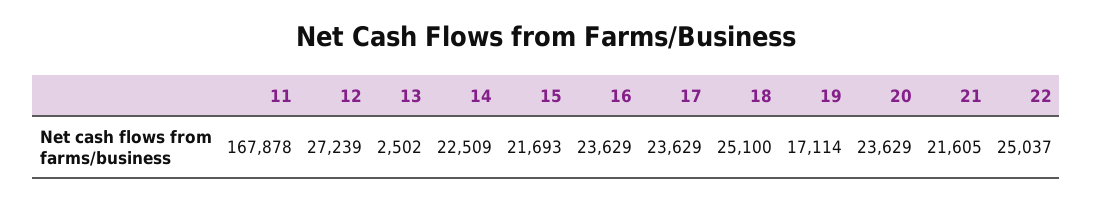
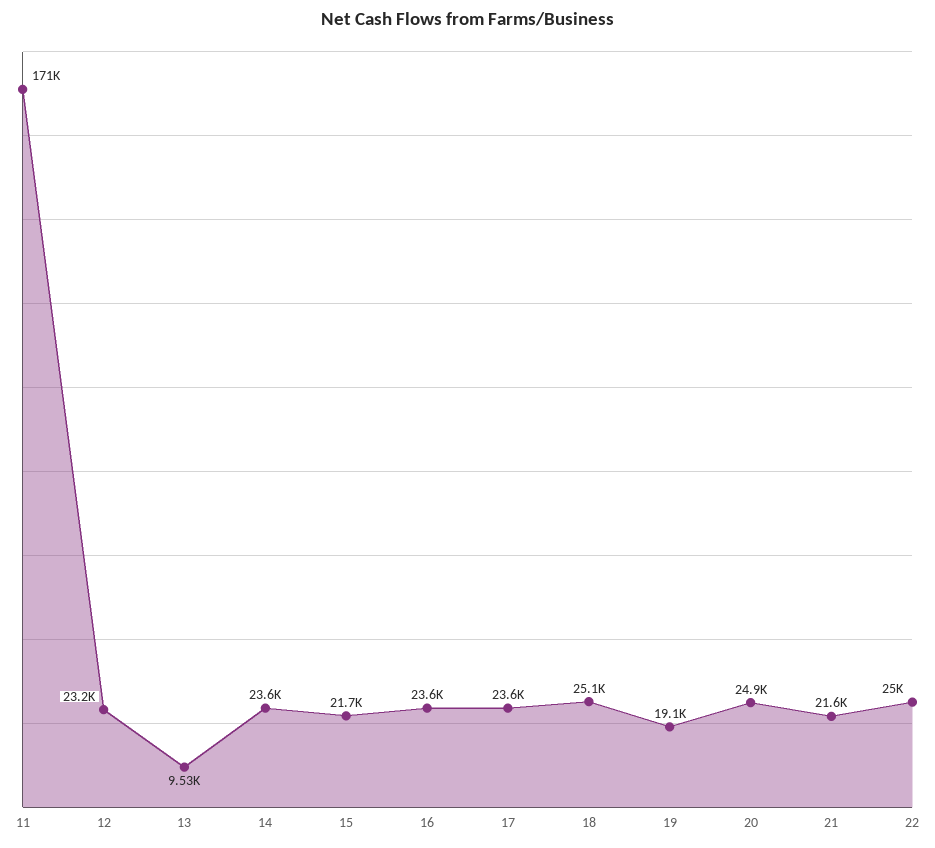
  {
-   "11": 167878,
+   "11": 171000,
-   "12": 27239,
+   "12": 23200,
-   "13": 2502,
+   "13": 9530,
-   "14": 22509,
+   "14": 23600,
    "15": 21693,
    "16": 23629,
    "17": 23629,
    "18": 25100,
-   "19": 17114,
+   "19": 19100,
-   "20": 23629,
+   "20": 24900,
    "21": 21605,
    "22": 25037
  }

